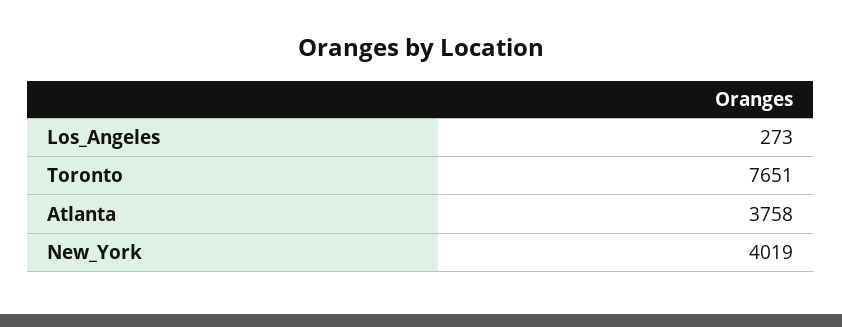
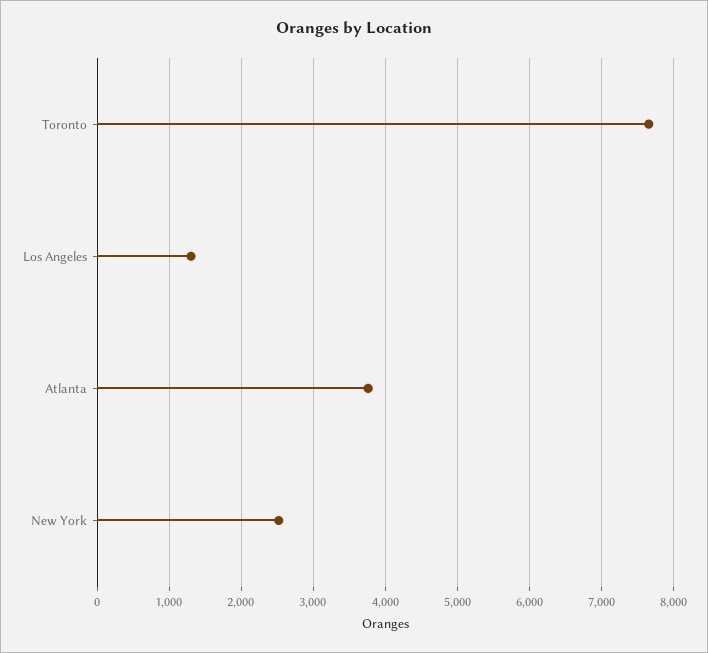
  {
-   "Los_Angeles": 273,
+   "Los_Angeles": 1300,
    "Toronto": 7651,
    "Atlanta": 3758,
-   "New_York": 4019
+   "New_York": 2500
  }

